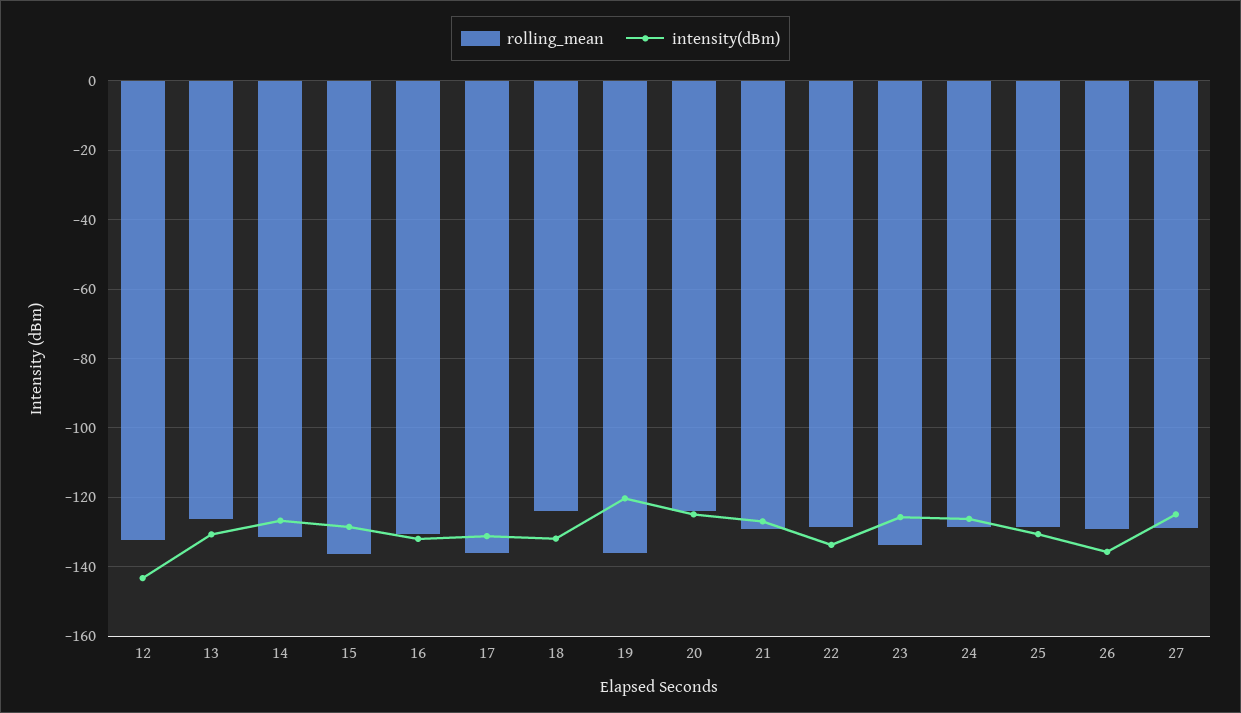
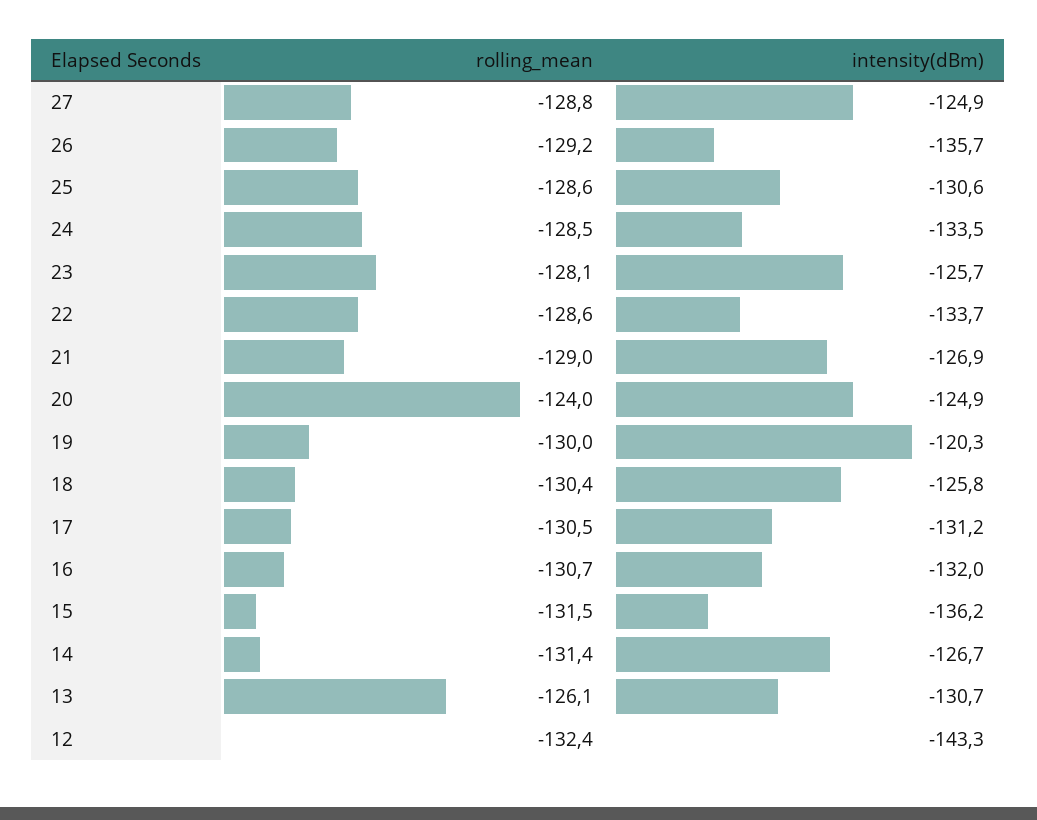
  {
    "rolling_mean": {
      "12": -132.4,
      "13": -126.1,
      "14": -131.4,
-     "15": -136,
+     "15": -131.5,
      "16": -130.7,
-     "17": -136,
+     "17": -130.5,
-     "18": -124,
+     "18": -130.4,
-     "19": -136,
+     "19": -130,
      "20": -124,
      "21": -129,
      "22": -128.6,
-     "23": -134,
+     "23": -128.1,
      "24": -128.5,
      "25": -128.6,
      "26": -129.2,
      "27": -128.8
    },
    "intensity(dBm)": {
      "12": -143.3,
      "13": -130.7,
      "14": -126.7,
-     "15": -128,
+     "15": -136.2,
      "16": -132,
      "17": -131.2,
-     "18": -132,
+     "18": -125.8,
      "19": -120.3,
      "20": -124.9,
      "21": -126.9,
      "22": -133.7,
      "23": -125.7,
-     "24": -126,
+     "24": -133.5,
      "25": -130.6,
      "26": -135.7,
      "27": -124.9
    }
  }

